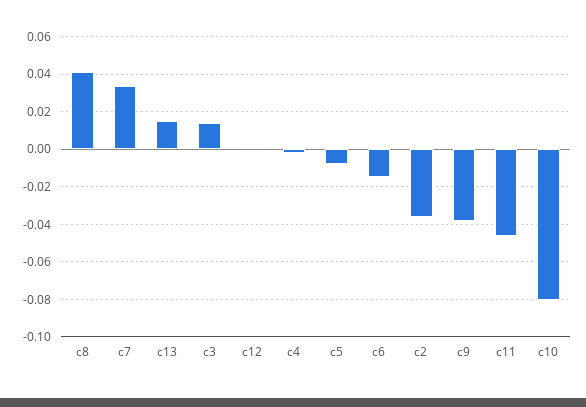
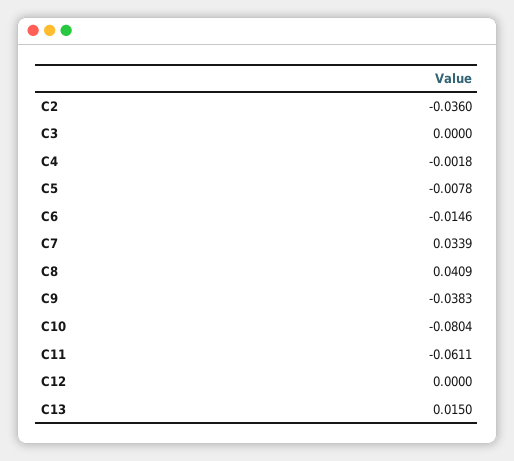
  {
    "c8": 0.0409,
    "c7": 0.0339,
    "c13": 0.015,
-   "c3": 0.015,
+   "c3": 0,
    "c12": 0,
    "c4": -0.0018,
    "c5": -0.0078,
    "c6": -0.0146,
    "c2": -0.036,
    "c9": -0.0383,
-   "c11": -0.045,
+   "c11": -0.0611,
    "c10": -0.0804
  }

